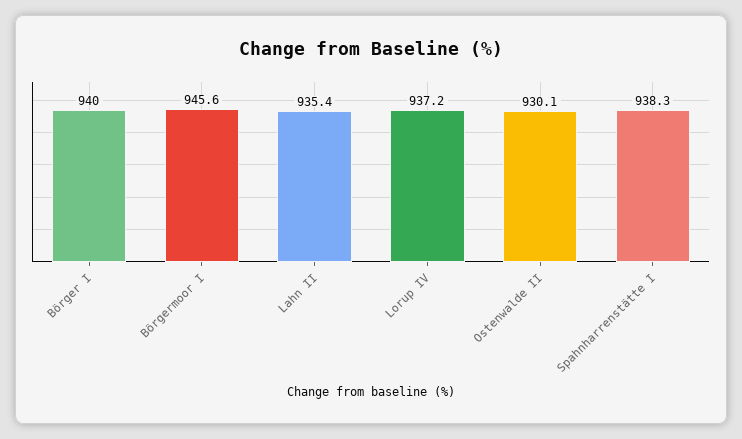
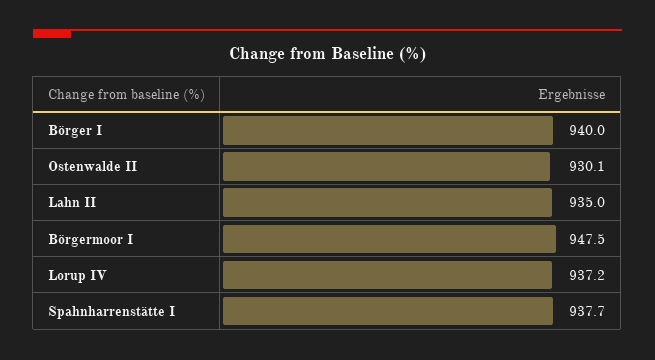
  {
    "Börger I": 940,
-   "Börgermoor I": 945.6,
+   "Börgermoor I": 947.5,
-   "Lahn II": 935.4,
+   "Lahn II": 935,
    "Lorup IV": 937.2,
    "Ostenwalde II": 930.1,
-   "Spahnharrenstätte I": 938.3
+   "Spahnharrenstätte I": 937.7
  }

